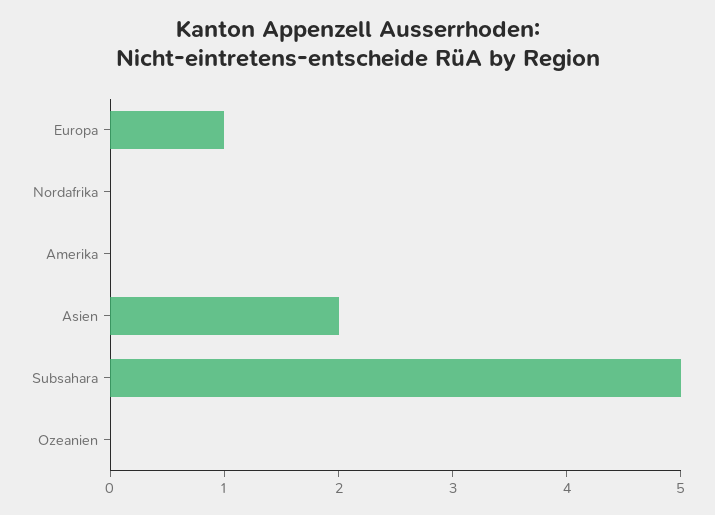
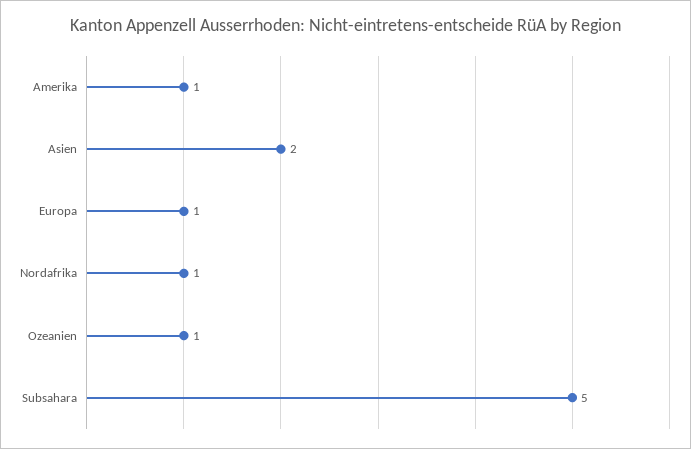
  {
    "Europa": 1,
-   "Nordafrika": 0,
+   "Nordafrika": 1,
-   "Amerika": 0,
+   "Amerika": 1,
    "Asien": 2,
    "Subsahara": 5,
-   "Ozeanien": 0
+   "Ozeanien": 1
  }

